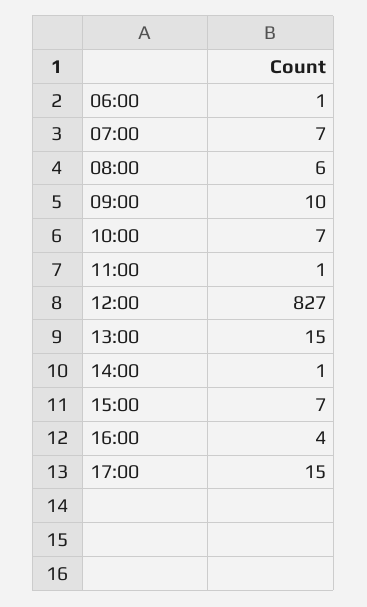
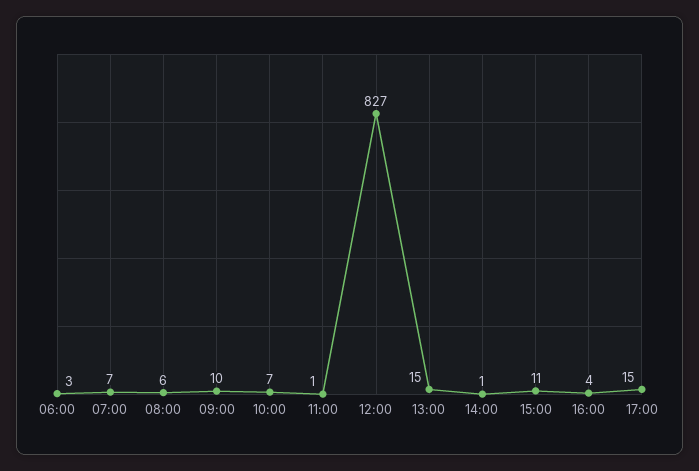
  {
-   "06:00": 1,
+   "06:00": 3,
    "07:00": 7,
    "08:00": 6,
    "09:00": 10,
    "10:00": 7,
    "11:00": 1,
    "12:00": 827,
    "13:00": 15,
    "14:00": 1,
-   "15:00": 7,
+   "15:00": 11,
    "16:00": 4,
    "17:00": 15
  }

